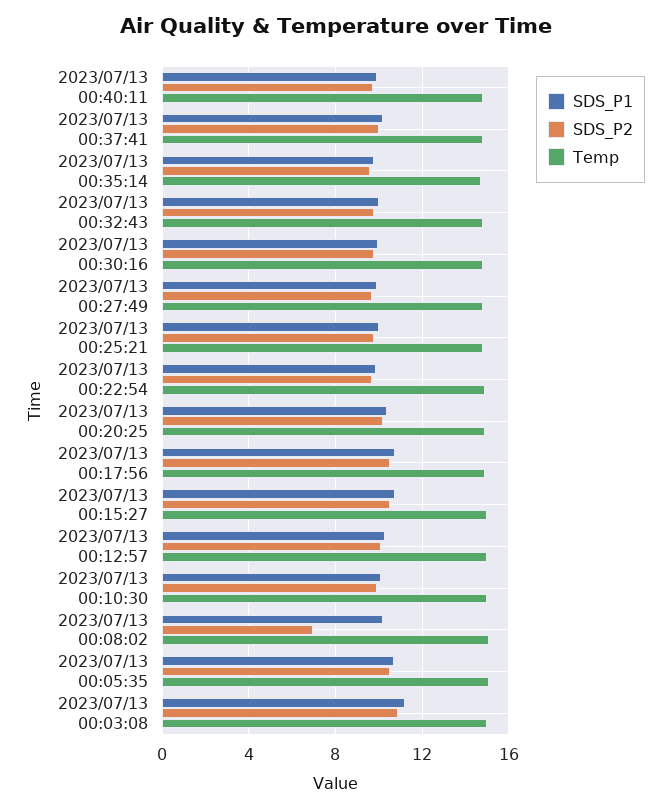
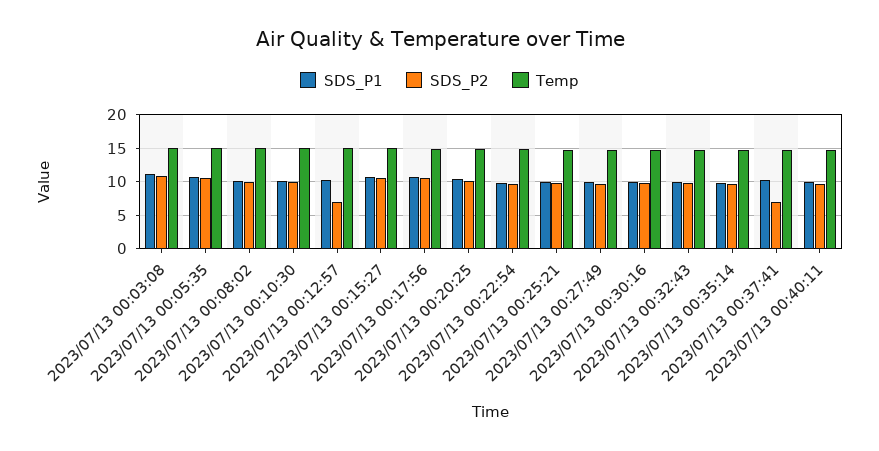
  {
    "SDS_P1": {
      "2023/07/13 00:40:11": 10,
      "2023/07/13 00:37:41": 10,
      "2023/07/13 00:35:14": 10,
      "2023/07/13 00:32:43": 10,
      "2023/07/13 00:30:16": 10,
      "2023/07/13 00:27:49": 10,
      "2023/07/13 00:25:21": 10,
      "2023/07/13 00:22:54": 10,
      "2023/07/13 00:20:25": 10.5,
      "2023/07/13 00:17:56": 10.5,
      "2023/07/13 00:15:27": 10.5,
      "2023/07/13 00:12:57": 10.5,
      "2023/07/13 00:10:30": 10,
      "2023/07/13 00:08:02": 10,
      "2023/07/13 00:05:35": 10.5,
      "2023/07/13 00:03:08": 11
    },
    "SDS_P2": {
      "2023/07/13 00:40:11": 9.5,
-     "2023/07/13 00:37:41": 10,
+     "2023/07/13 00:37:41": 7,
      "2023/07/13 00:35:14": 9.5,
      "2023/07/13 00:32:43": 10,
      "2023/07/13 00:30:16": 10,
      "2023/07/13 00:27:49": 9.5,
      "2023/07/13 00:25:21": 10,
      "2023/07/13 00:22:54": 9.5,
      "2023/07/13 00:20:25": 10,
      "2023/07/13 00:17:56": 10.5,
      "2023/07/13 00:15:27": 10.5,
-     "2023/07/13 00:12:57": 10,
+     "2023/07/13 00:12:57": 7,
      "2023/07/13 00:10:30": 10,
-     "2023/07/13 00:08:02": 7,
+     "2023/07/13 00:08:02": 10,
      "2023/07/13 00:05:35": 10.5,
      "2023/07/13 00:03:08": 11
    },
    "Temp": {
      "2023/07/13 00:40:11": 15,
      "2023/07/13 00:37:41": 15,
      "2023/07/13 00:35:14": 14.5,
      "2023/07/13 00:32:43": 15,
      "2023/07/13 00:30:16": 15,
      "2023/07/13 00:27:49": 15,
      "2023/07/13 00:25:21": 15,
      "2023/07/13 00:22:54": 15,
      "2023/07/13 00:20:25": 15,
      "2023/07/13 00:17:56": 15,
      "2023/07/13 00:15:27": 15,
      "2023/07/13 00:12:57": 15,
      "2023/07/13 00:10:30": 15,
      "2023/07/13 00:08:02": 15,
      "2023/07/13 00:05:35": 15,
      "2023/07/13 00:03:08": 15
    }
  }

